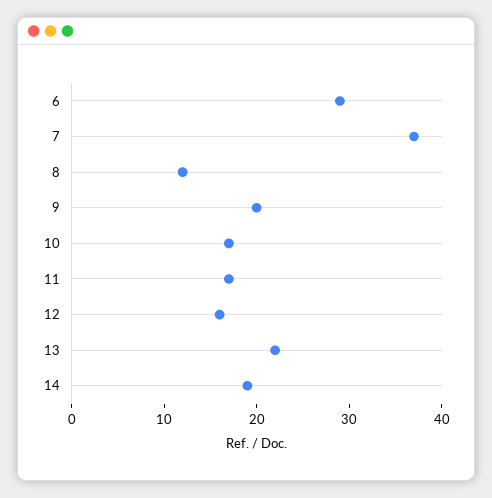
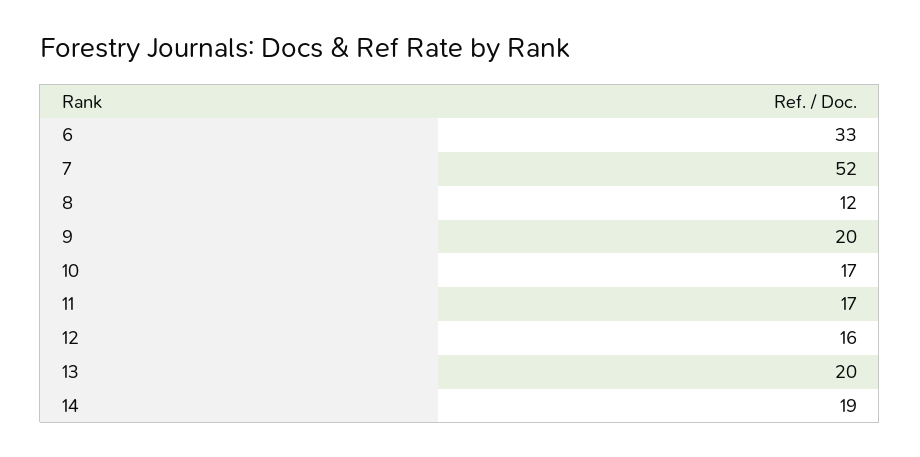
  {
-   "6": 29,
+   "6": 33,
-   "7": 37,
+   "7": 52,
    "8": 12,
    "9": 20,
    "10": 17,
    "11": 17,
    "12": 16,
-   "13": 22,
+   "13": 20,
    "14": 19
  }

